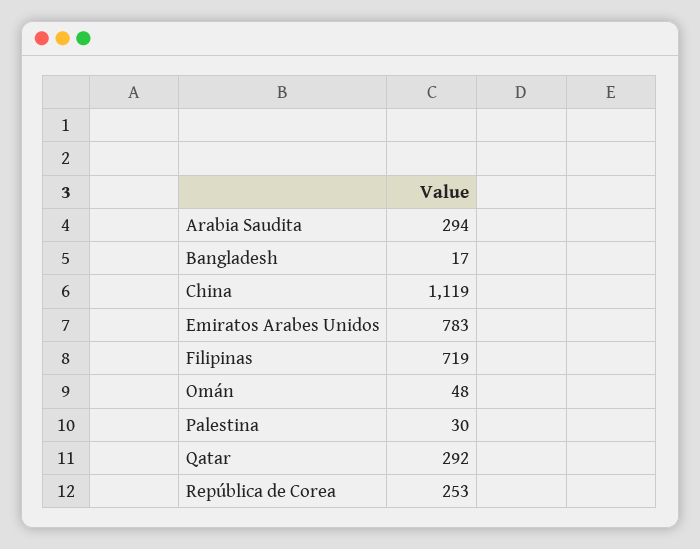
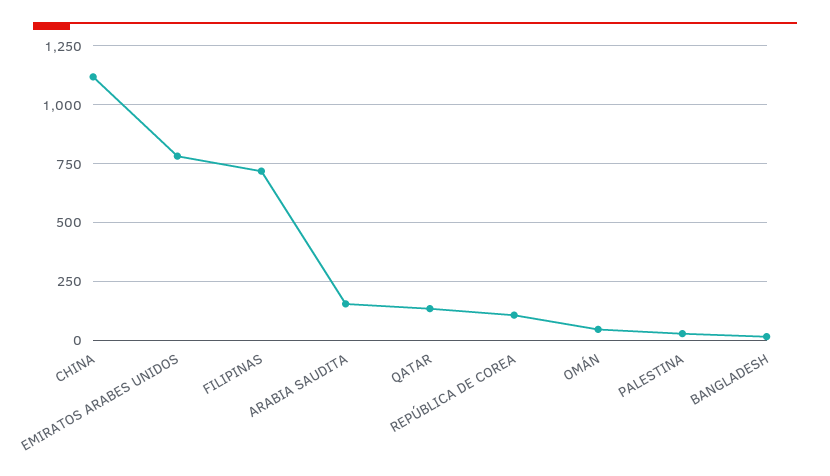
  {
-   "Arabia Saudita": 294,
+   "Arabia Saudita": 150,
    "Bangladesh": 17,
    "China": 1119,
    "Emiratos Arabes Unidos": 783,
    "Filipinas": 719,
    "Omán": 48,
    "Palestina": 30,
-   "Qatar": 292,
+   "Qatar": 150,
-   "República de Corea": 253
+   "República de Corea": 100
  }

